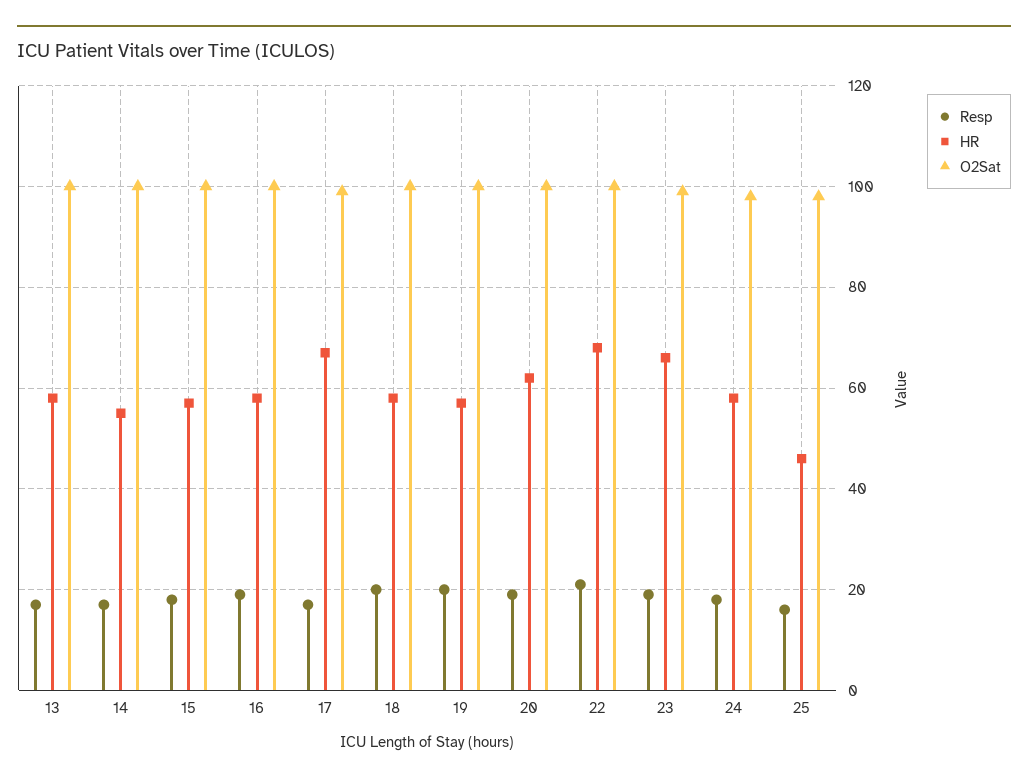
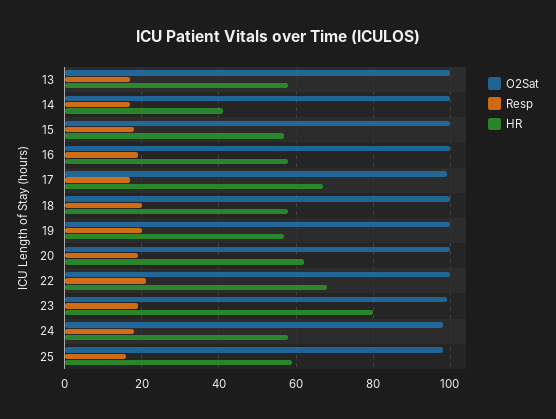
  {
    "Resp": {
      "13": 15,
      "14": 15,
      "15": 20,
      "16": 20,
      "17": 15,
      "18": 20,
      "19": 20,
      "20": 20,
      "22": 20,
      "23": 20,
      "24": 20,
      "25": 15
    },
    "HR": {
      "13": 60,
-     "14": 55,
+     "14": 40,
      "15": 55,
      "16": 60,
      "17": 65,
      "18": 60,
      "19": 55,
      "20": 60,
      "22": 70,
-     "23": 65,
+     "23": 80,
      "24": 60,
-     "25": 45
+     "25": 60
    },
    "O2Sat": {
      "13": 100,
      "14": 100,
      "15": 100,
      "16": 100,
      "17": 100,
      "18": 100,
      "19": 100,
      "20": 100,
      "22": 100,
      "23": 100,
      "24": 100,
      "25": 100
    }
  }

